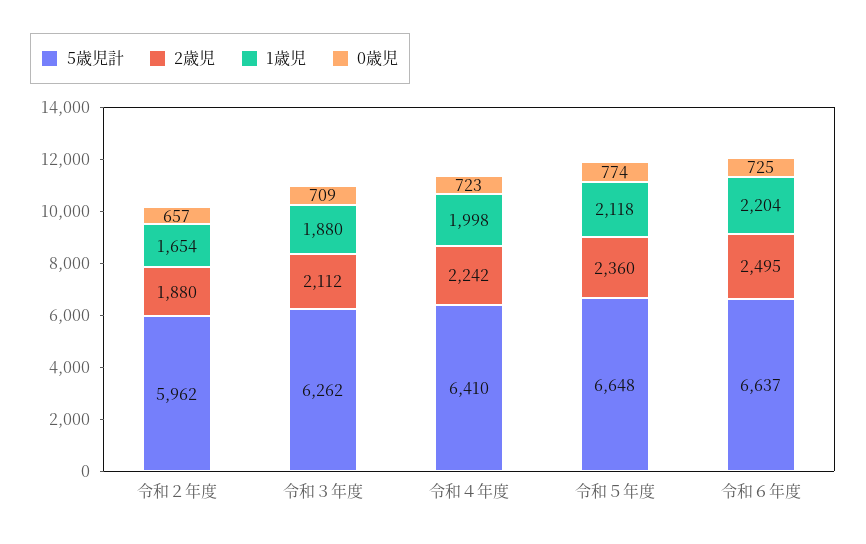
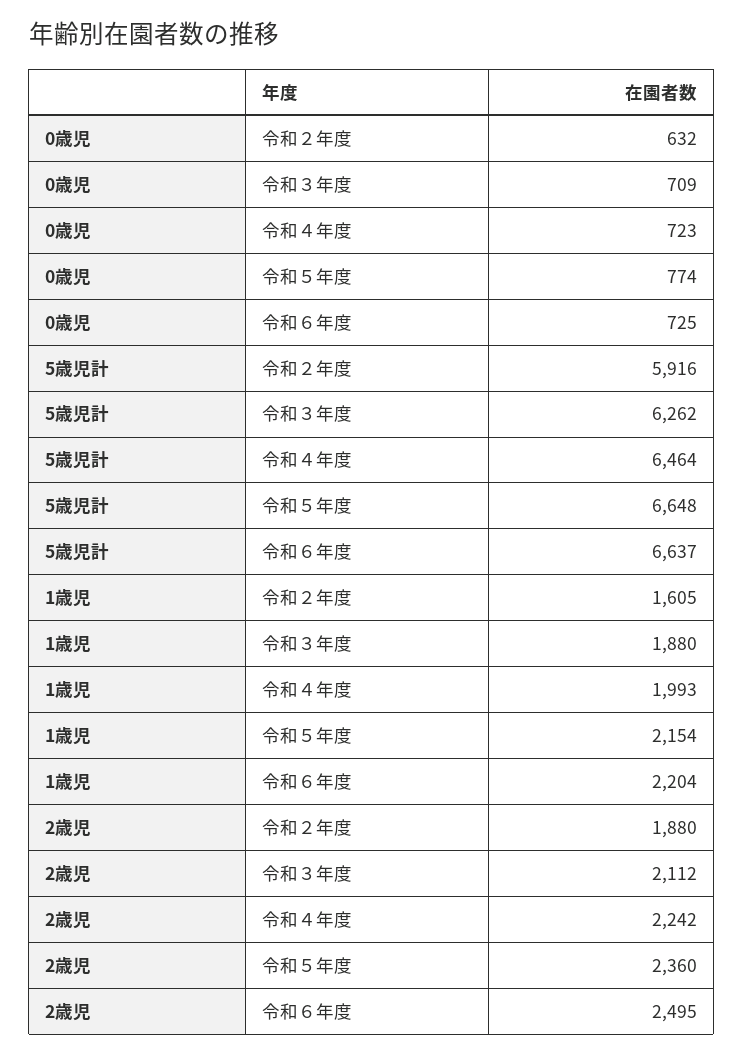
  {
    "5歳児計": {
-     "令和２年度": 5962,
+     "令和２年度": 5916,
      "令和３年度": 6262,
-     "令和４年度": 6410,
+     "令和４年度": 6464,
      "令和５年度": 6648,
      "令和６年度": 6637
    },
    "2歳児": {
      "令和２年度": 1880,
      "令和３年度": 2112,
      "令和４年度": 2242,
      "令和５年度": 2360,
      "令和６年度": 2495
    },
    "1歳児": {
-     "令和２年度": 1654,
+     "令和２年度": 1605,
      "令和３年度": 1880,
-     "令和４年度": 1998,
+     "令和４年度": 1993,
-     "令和５年度": 2118,
+     "令和５年度": 2154,
      "令和６年度": 2204
    },
    "0歳児": {
-     "令和２年度": 657,
+     "令和２年度": 632,
      "令和３年度": 709,
      "令和４年度": 723,
      "令和５年度": 774,
      "令和６年度": 725
    }
  }

